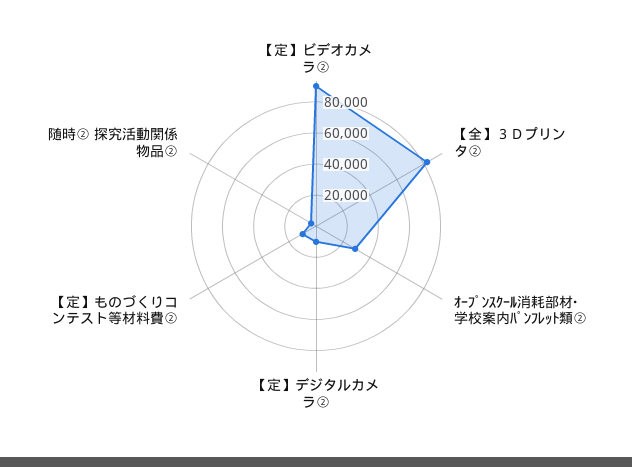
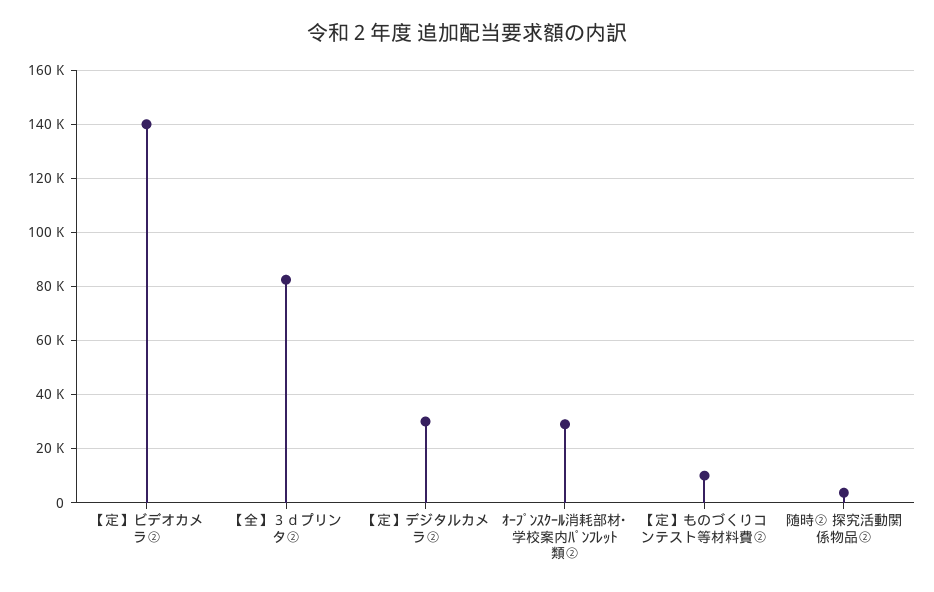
  {
-   "【定】ビデオカメラ②": 90000,
+   "【定】ビデオカメラ②": 140000,
    "【全】３Ｄプリンタ②": 82500,
    "ｵｰﾌﾟﾝｽｸｰﾙ消耗部材･学校案内ﾊﾟﾝﾌﾚｯﾄ類②": 30000,
-   "【定】デジタルカメラ②": 10000,
+   "【定】デジタルカメラ②": 30000,
    "【定】ものづくりコンテスト等材料費②": 10000,
    "随時② 探究活動関係物品②": 2500
  }

